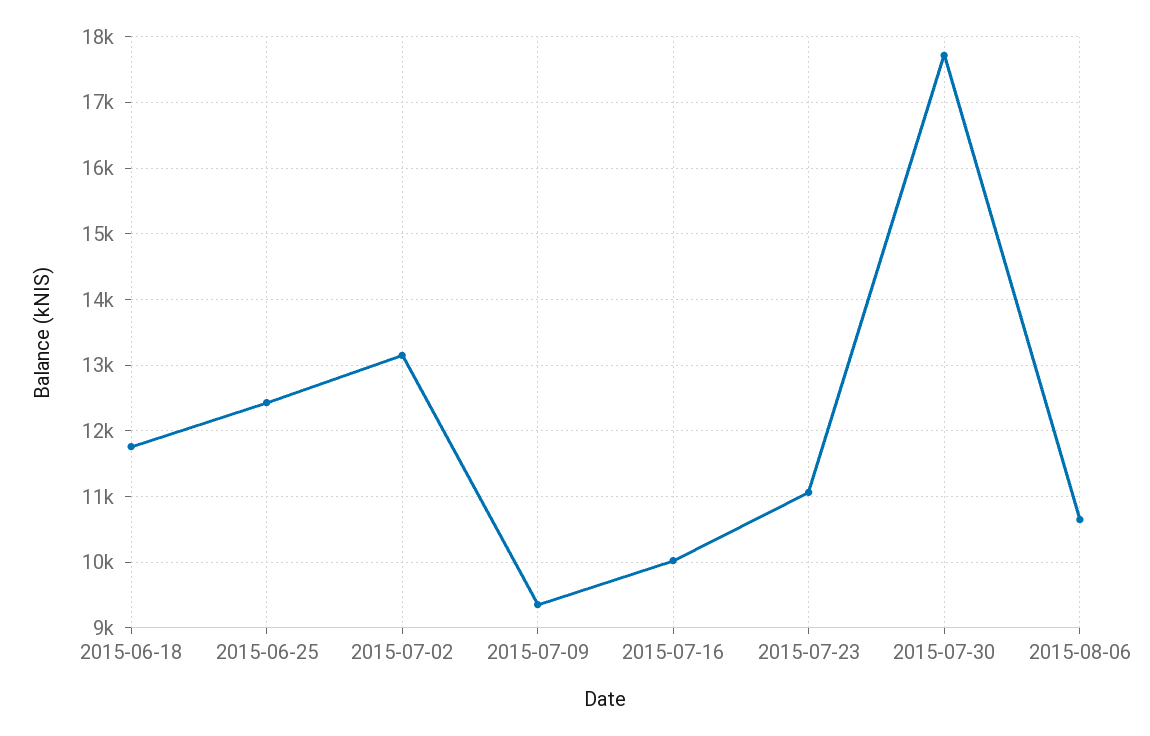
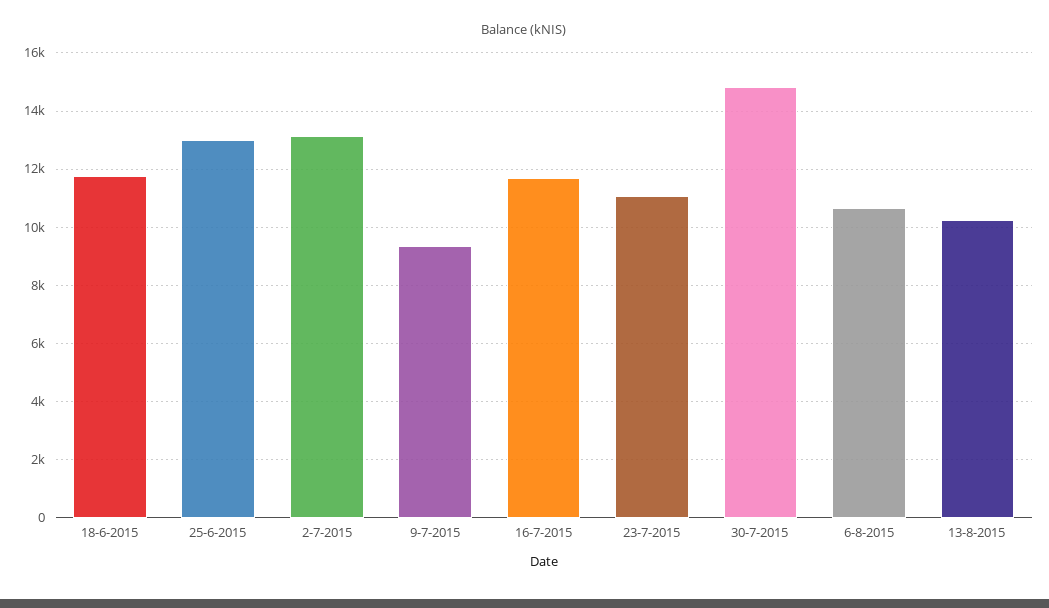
  {
    "2015-06-18": 11800,
-   "2015-06-25": 12400,
+   "2015-06-25": 13000,
    "2015-07-02": 13100,
    "2015-07-09": 9400,
-   "2015-07-16": 10000,
+   "2015-07-16": 11750,
    "2015-07-23": 11100,
-   "2015-07-30": 17700,
+   "2015-07-30": 14750,
-   "2015-08-06": 10600
+   "2015-08-06": 10600,
+   "13-8-2015": 10250
  }

